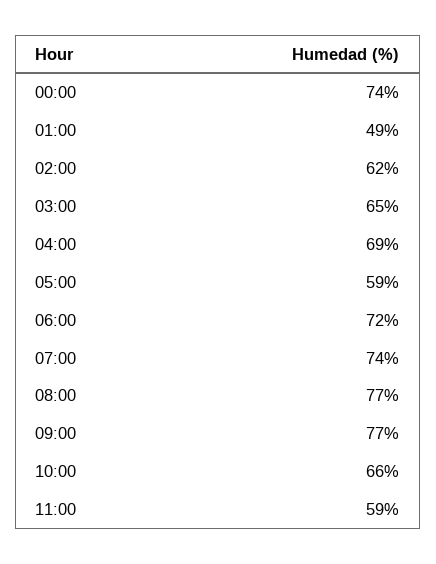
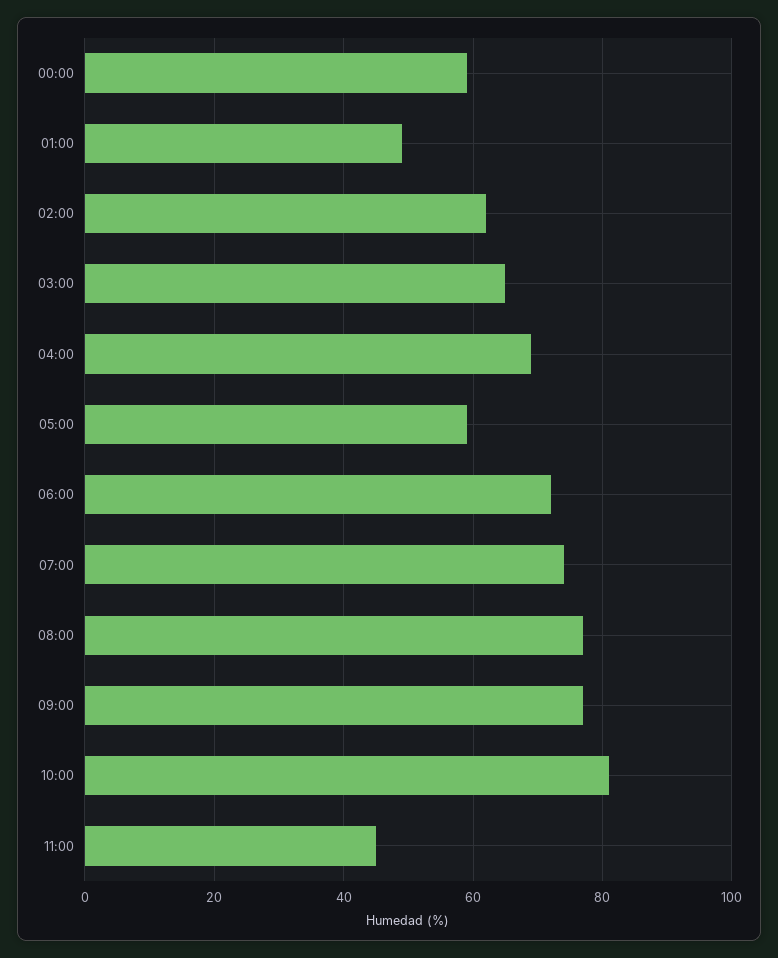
  {
-   "00:00": 74,
+   "00:00": 60,
    "01:00": 49,
    "02:00": 62,
    "03:00": 65,
    "04:00": 69,
    "05:00": 59,
    "06:00": 72,
    "07:00": 74,
    "08:00": 77,
    "09:00": 77,
-   "10:00": 66,
+   "10:00": 80,
-   "11:00": 59
+   "11:00": 45
  }

